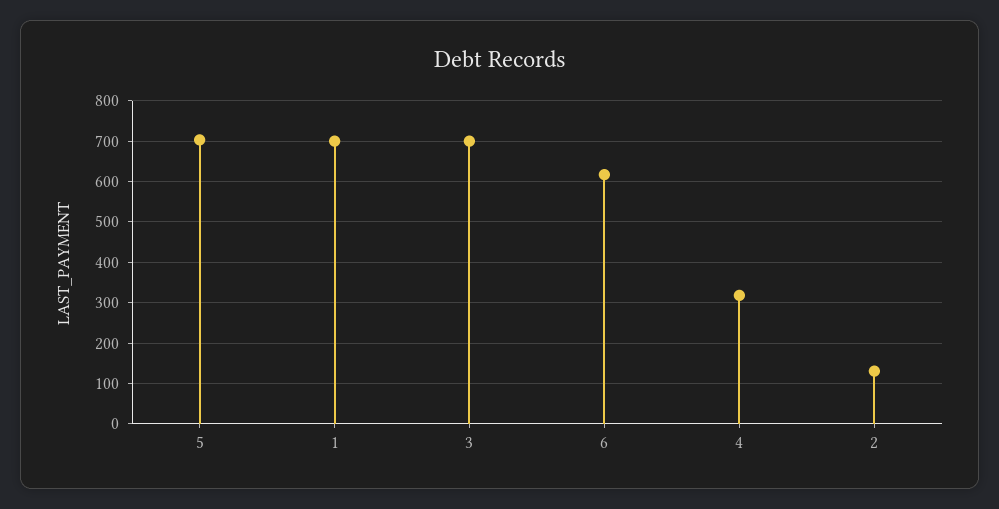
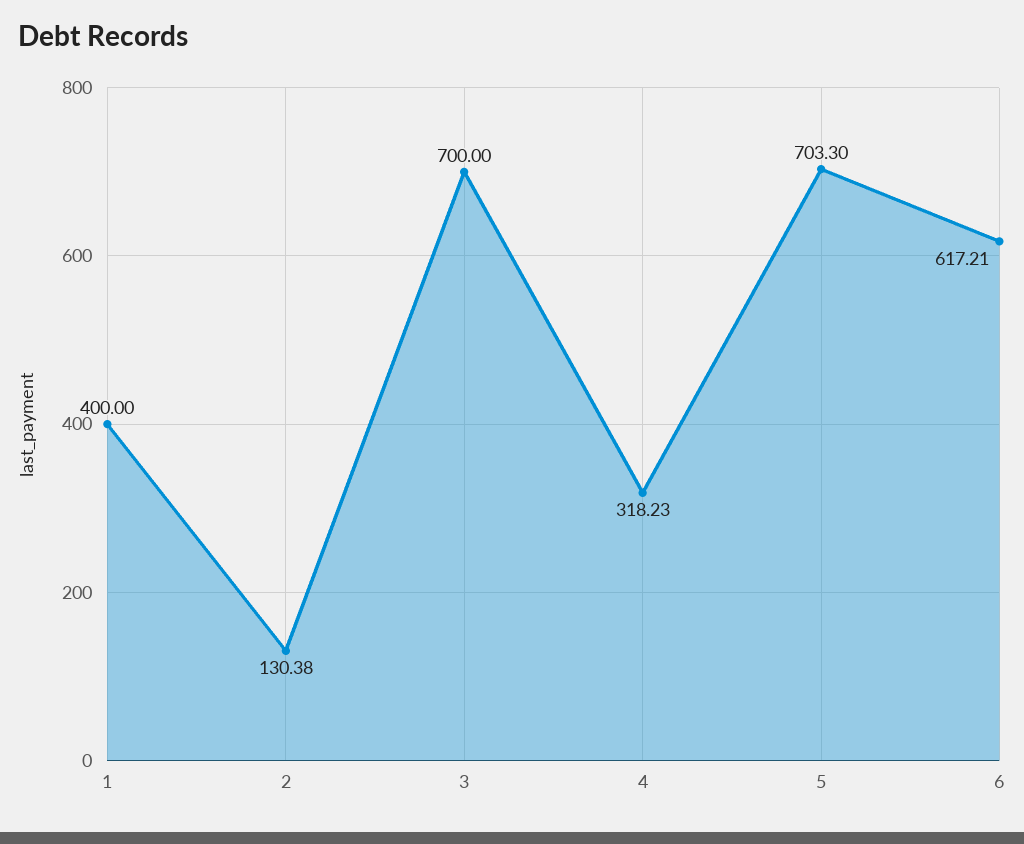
  {
    "5": 703.3,
-   "1": 700,
+   "1": 400,
    "3": 700,
    "6": 617.21,
    "4": 318.23,
    "2": 130.38
  }

